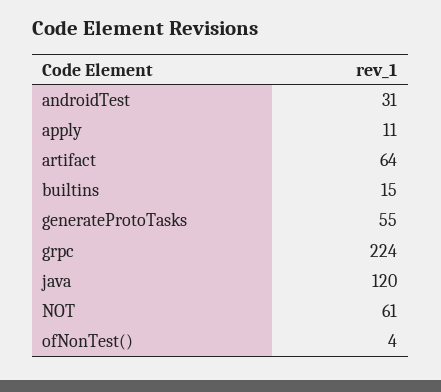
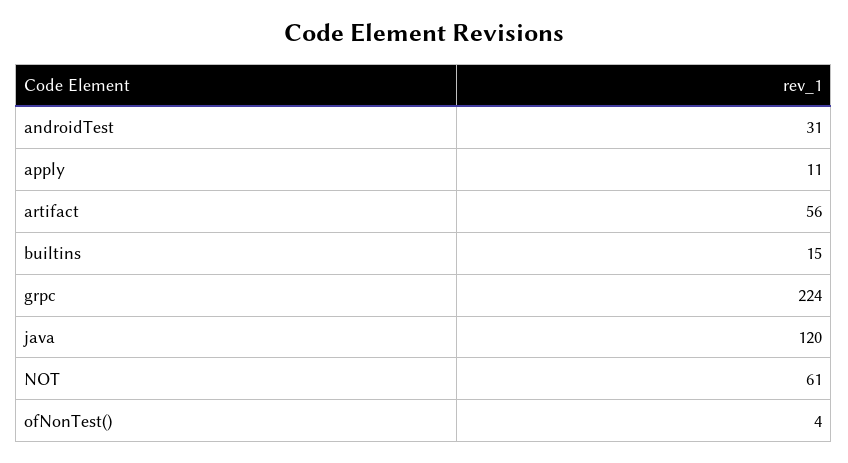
  {
    "androidTest": 31,
    "apply": 11,
-   "artifact": 64,
+   "artifact": 56,
    "builtins": 15,
-   "generateProtoTasks": 55,
    "grpc": 224,
    "java": 120,
    "NOT": 61,
    "ofNonTest()": 4
  }

